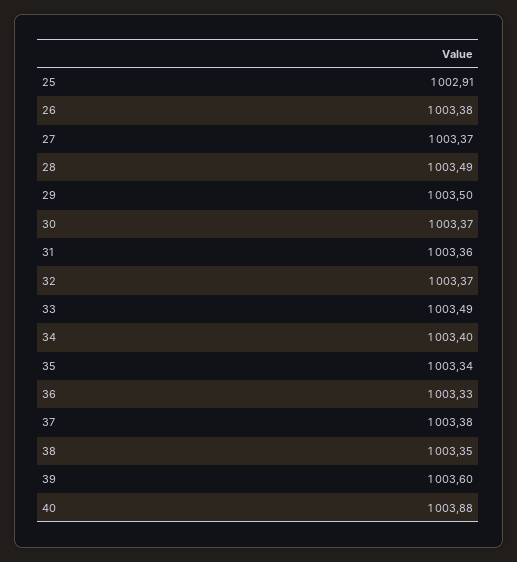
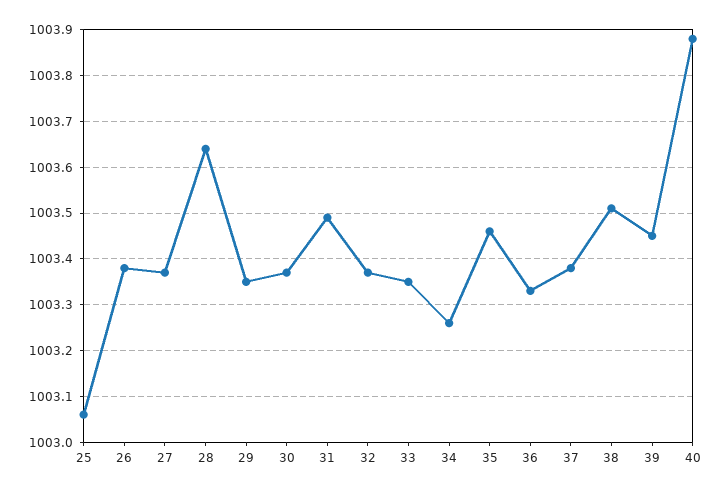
  {
-   "25": 1002.91,
+   "25": 1003.05,
    "26": 1003.38,
    "27": 1003.37,
-   "28": 1003.49,
+   "28": 1003.65,
-   "29": 1003.5,
+   "29": 1003.35,
    "30": 1003.37,
-   "31": 1003.36,
+   "31": 1003.5,
    "32": 1003.37,
-   "33": 1003.49,
+   "33": 1003.35,
-   "34": 1003.4,
+   "34": 1003.25,
-   "35": 1003.34,
+   "35": 1003.45,
    "36": 1003.33,
    "37": 1003.38,
-   "38": 1003.35,
+   "38": 1003.5,
-   "39": 1003.6,
+   "39": 1003.45,
    "40": 1003.88
  }

